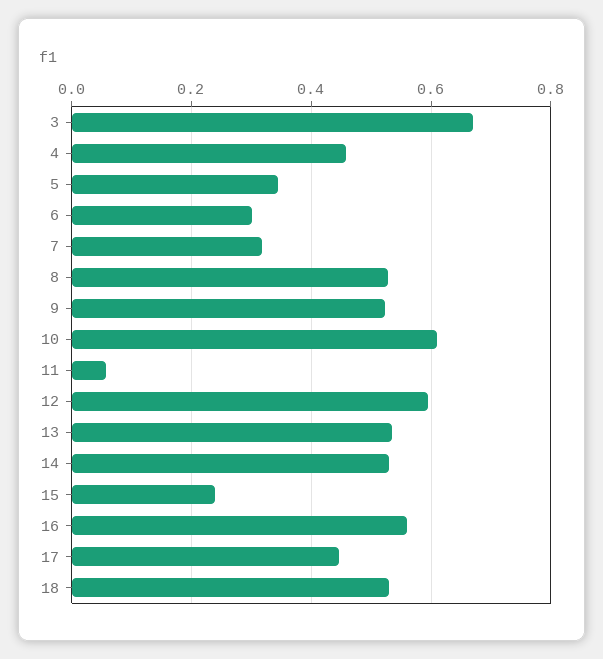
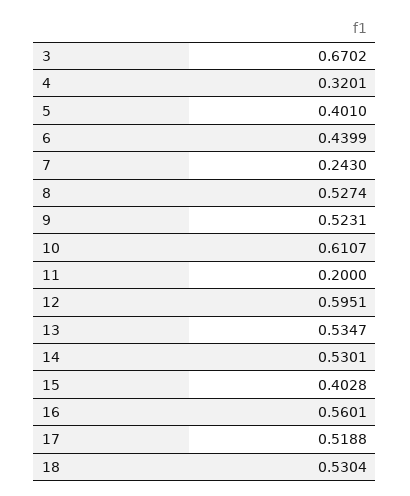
  {
    "3": 0.6702,
-   "4": 0.46,
+   "4": 0.3201,
-   "5": 0.34,
+   "5": 0.401,
-   "6": 0.3,
+   "6": 0.4399,
-   "7": 0.32,
+   "7": 0.243,
    "8": 0.5274,
    "9": 0.5231,
    "10": 0.6107,
-   "11": 0.06,
+   "11": 0.2,
    "12": 0.5951,
    "13": 0.5347,
    "14": 0.5301,
-   "15": 0.24,
+   "15": 0.4028,
    "16": 0.5601,
-   "17": 0.44,
+   "17": 0.5188,
    "18": 0.5304
  }

